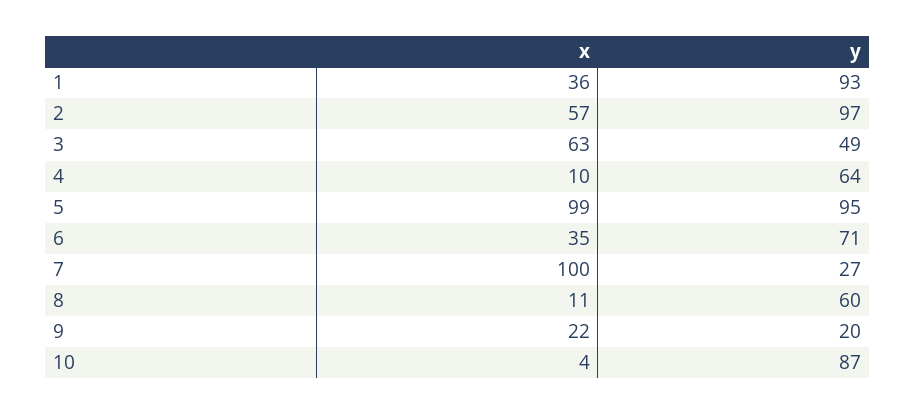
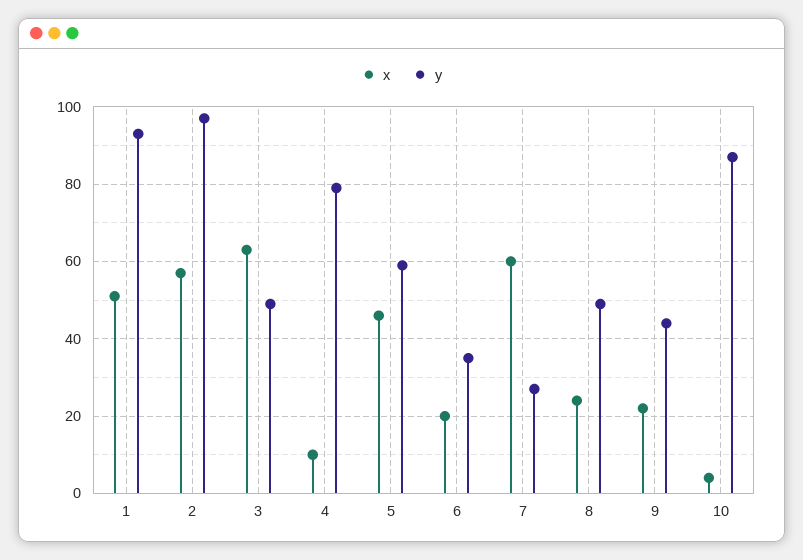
  {
    "x": {
-     "1": 36,
+     "1": 50,
      "2": 57,
      "3": 63,
      "4": 10,
-     "5": 99,
+     "5": 45,
-     "6": 35,
+     "6": 20,
-     "7": 100,
+     "7": 60,
-     "8": 11,
+     "8": 25,
      "9": 22,
      "10": 4
    },
    "y": {
      "1": 93,
      "2": 97,
      "3": 49,
-     "4": 64,
+     "4": 80,
-     "5": 95,
+     "5": 60,
-     "6": 71,
+     "6": 35,
      "7": 27,
-     "8": 60,
+     "8": 50,
-     "9": 20,
+     "9": 45,
      "10": 87
    }
  }

